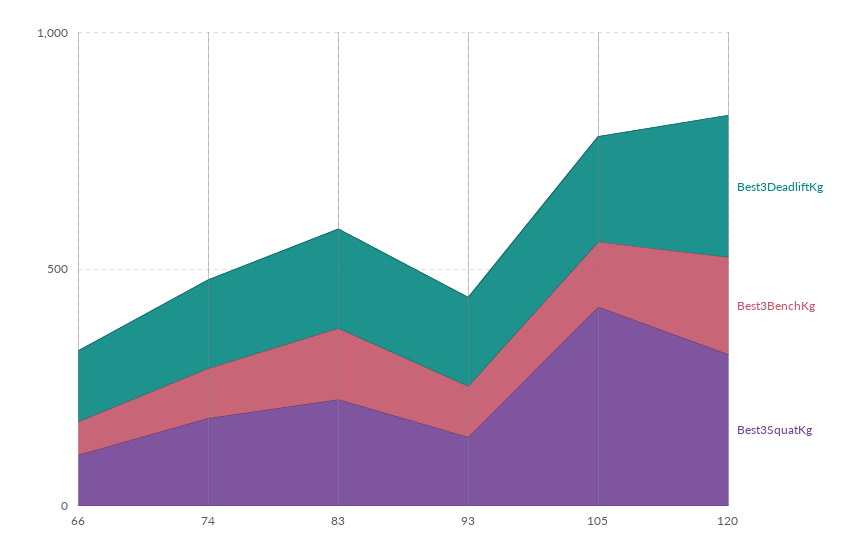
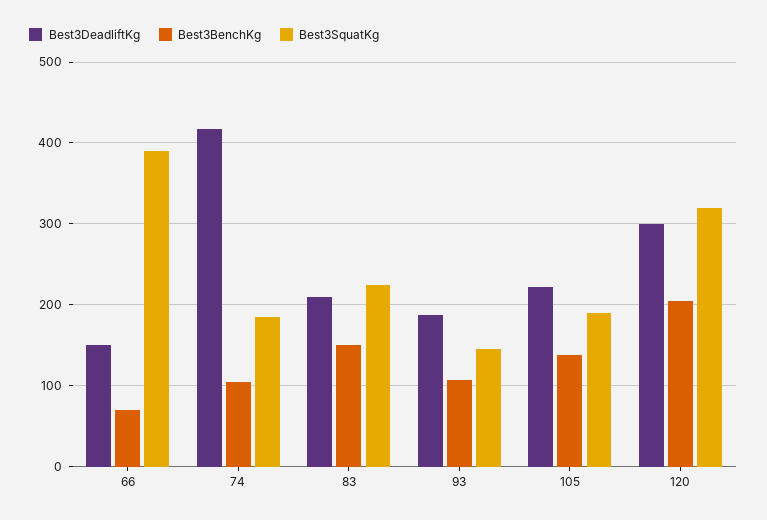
  {
    "Best3DeadliftKg": {
      "66": 150,
-     "74": 200,
+     "74": 420,
      "83": 210,
      "93": 190,
      "105": 220,
      "120": 300
    },
    "Best3BenchKg": {
      "66": 70,
      "74": 110,
      "83": 150,
      "93": 110,
      "105": 140,
      "120": 210
    },
    "Best3SquatKg": {
-     "66": 100,
+     "66": 390,
      "74": 190,
      "83": 230,
      "93": 150,
-     "105": 400,
+     "105": 190,
      "120": 320
    }
  }

